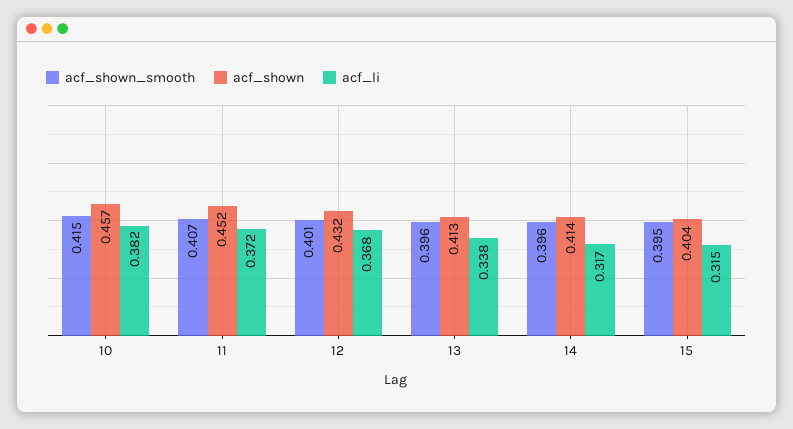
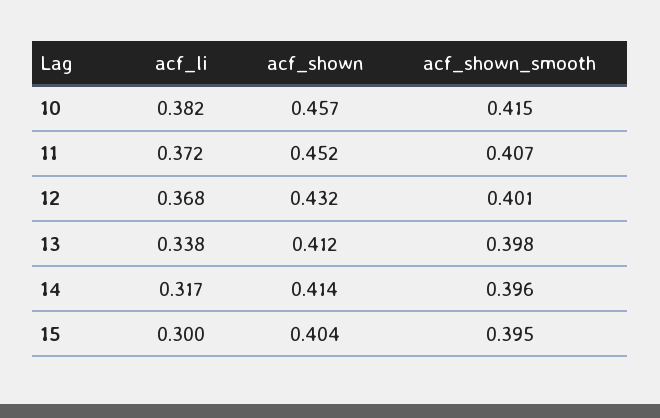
  {
    "acf_shown_smooth": {
      "10": 0.415,
      "11": 0.407,
      "12": 0.401,
-     "13": 0.396,
+     "13": 0.398,
      "14": 0.396,
      "15": 0.395
    },
    "acf_shown": {
      "10": 0.457,
      "11": 0.452,
      "12": 0.432,
-     "13": 0.413,
+     "13": 0.412,
      "14": 0.414,
      "15": 0.404
    },
    "acf_li": {
      "10": 0.382,
      "11": 0.372,
      "12": 0.368,
      "13": 0.338,
      "14": 0.317,
-     "15": 0.315
+     "15": 0.3
    }
  }

